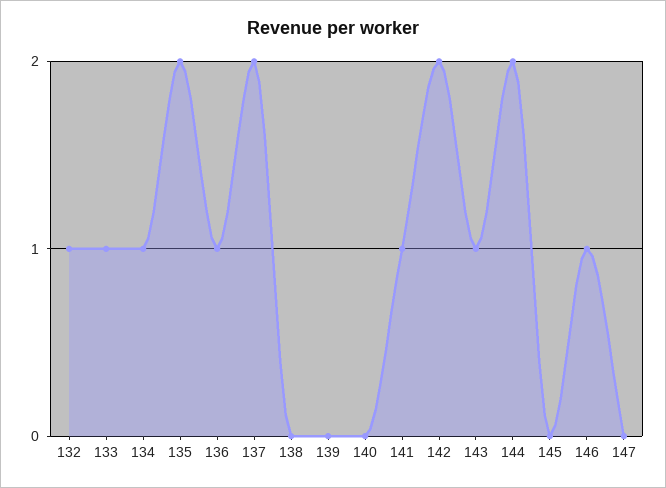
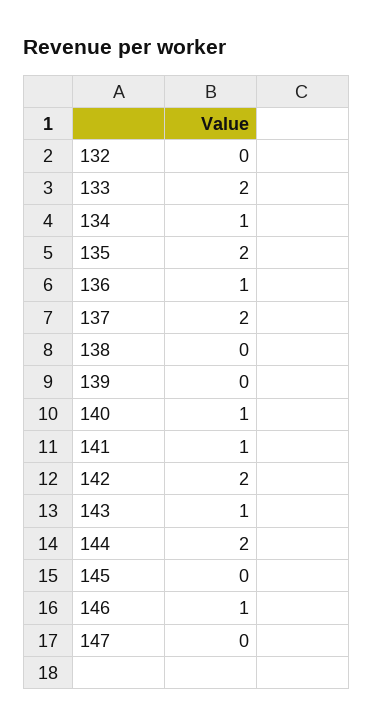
  {
-   "132": 1,
+   "132": 0,
-   "133": 1,
+   "133": 2,
    "134": 1,
    "135": 2,
    "136": 1,
    "137": 2,
    "138": 0,
    "139": 0,
-   "140": 0,
+   "140": 1,
    "141": 1,
    "142": 2,
    "143": 1,
    "144": 2,
    "145": 0,
    "146": 1,
    "147": 0
  }

